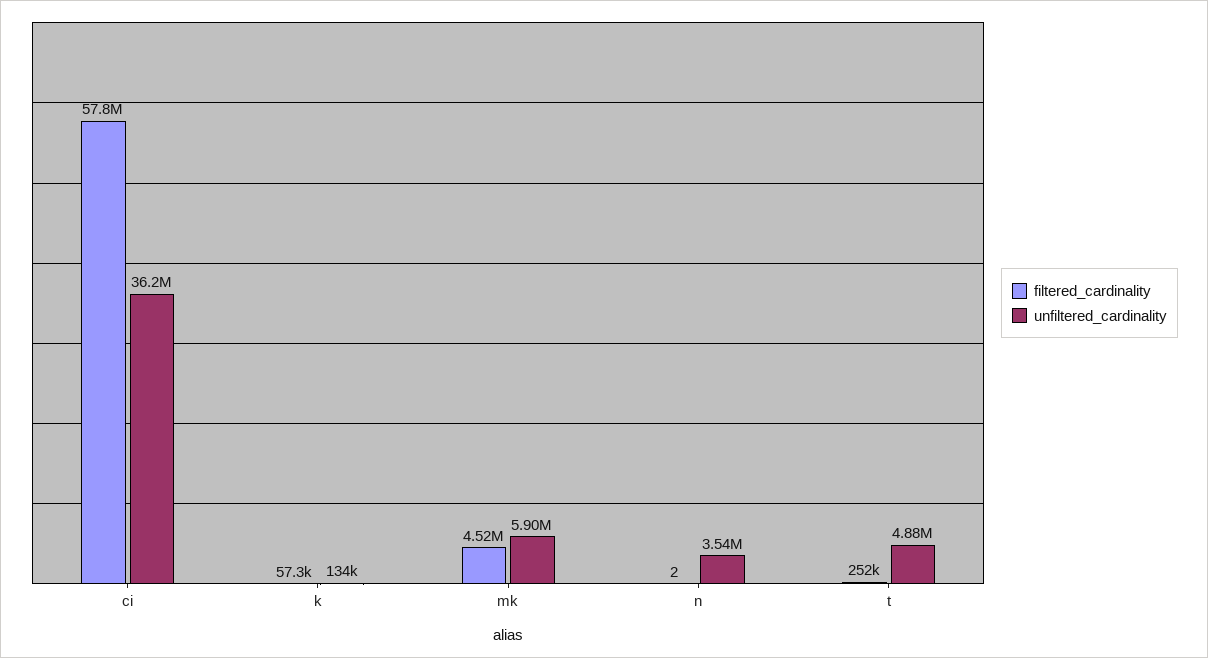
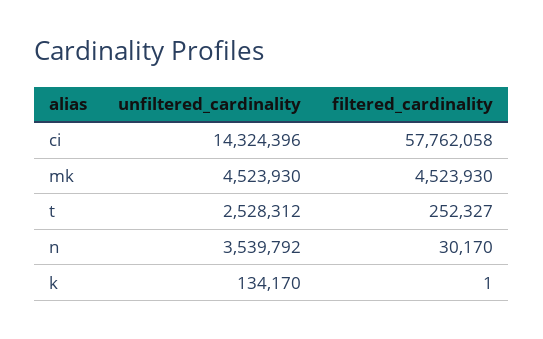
  {
    "filtered_cardinality": {
      "ci": 57762058,
-     "k": 57300,
+     "k": 1,
      "mk": 4523930,
-     "n": 2,
+     "n": 30170,
      "t": 252327
    },
    "unfiltered_cardinality": {
-     "ci": 36200000,
+     "ci": 14324396,
      "k": 134170,
-     "mk": 5900000,
+     "mk": 4523930,
      "n": 3539792,
-     "t": 4880000
+     "t": 2528312
    }
  }

